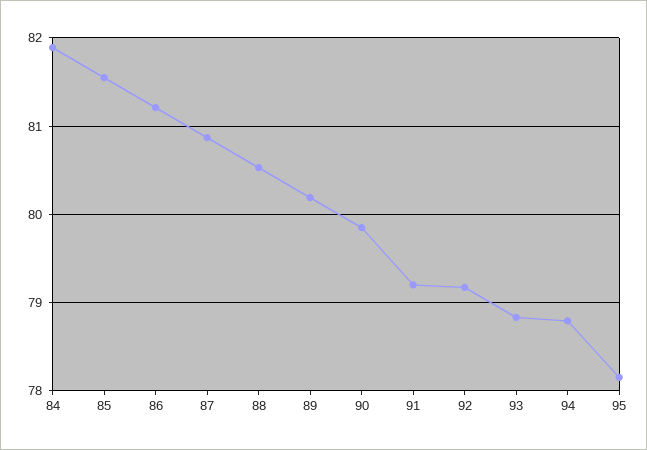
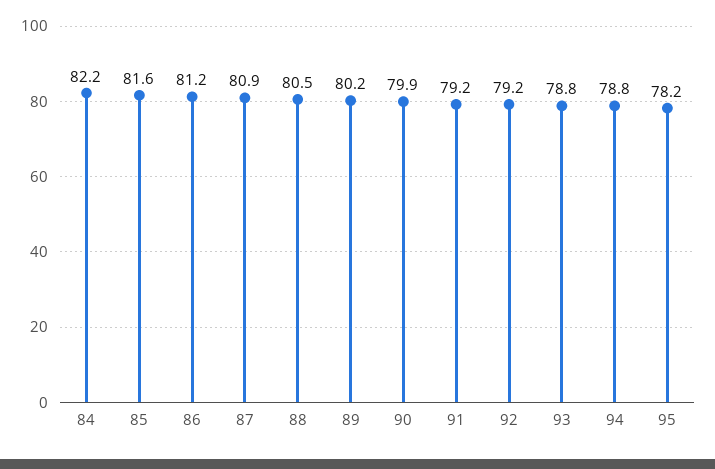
  {
-   "84": 81.9,
+   "84": 82.2,
    "85": 81.6,
    "86": 81.2,
    "87": 80.9,
    "88": 80.5,
    "89": 80.2,
    "90": 79.9,
    "91": 79.2,
    "92": 79.2,
    "93": 78.8,
    "94": 78.8,
    "95": 78.2
  }

